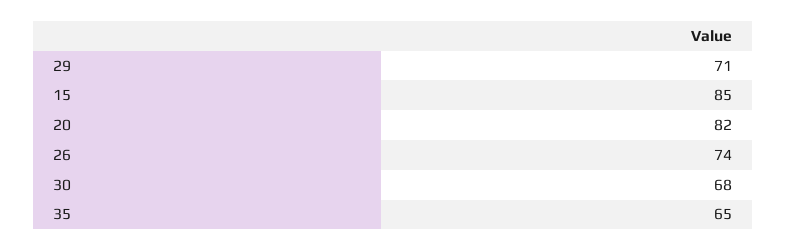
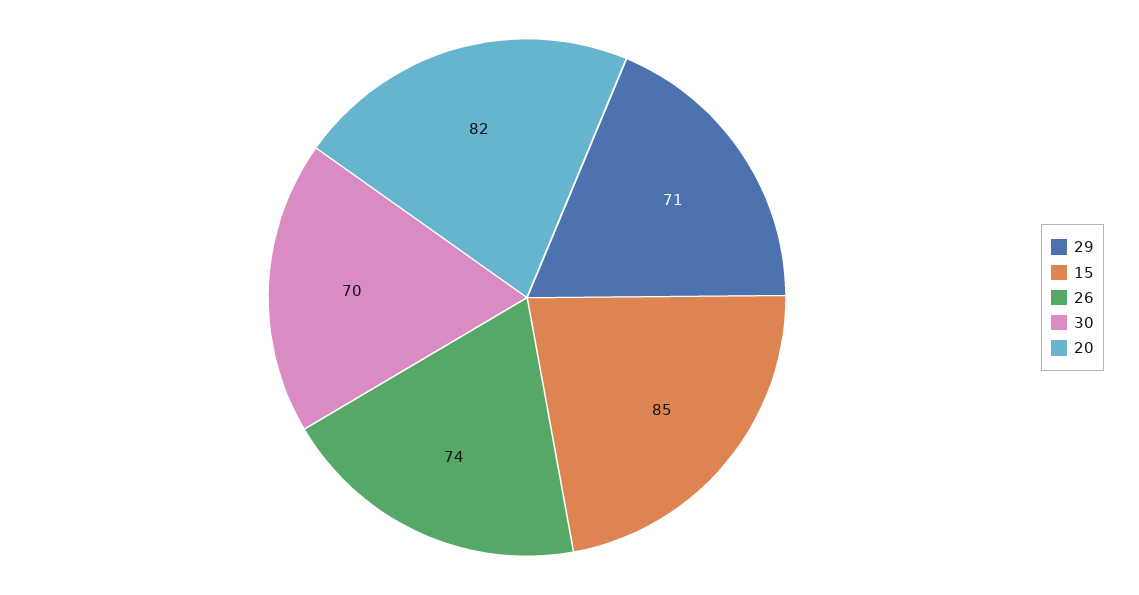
  {
    "29": 71,
    "15": 85,
    "20": 82,
    "26": 74,
-   "30": 68,
+   "30": 70
-   "35": 65
  }

